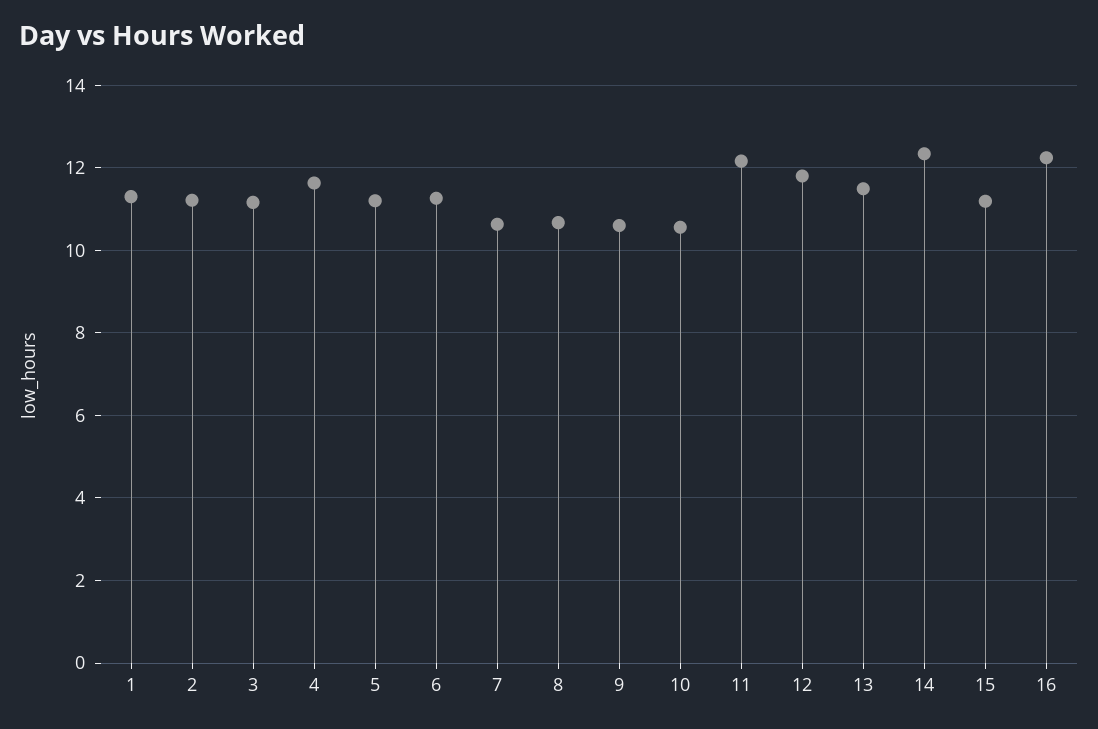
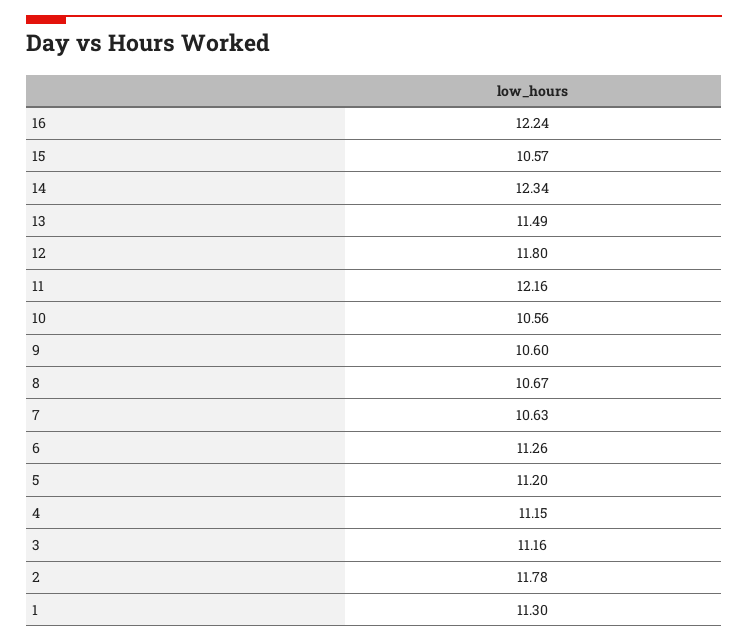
  {
    "1": 11.3,
-   "2": 11.2,
+   "2": 11.78,
    "3": 11.16,
-   "4": 11.6,
+   "4": 11.15,
    "5": 11.2,
    "6": 11.26,
    "7": 10.63,
    "8": 10.67,
    "9": 10.6,
    "10": 10.56,
    "11": 12.16,
    "12": 11.8,
    "13": 11.49,
    "14": 12.34,
-   "15": 11.2,
+   "15": 10.57,
    "16": 12.24
  }

